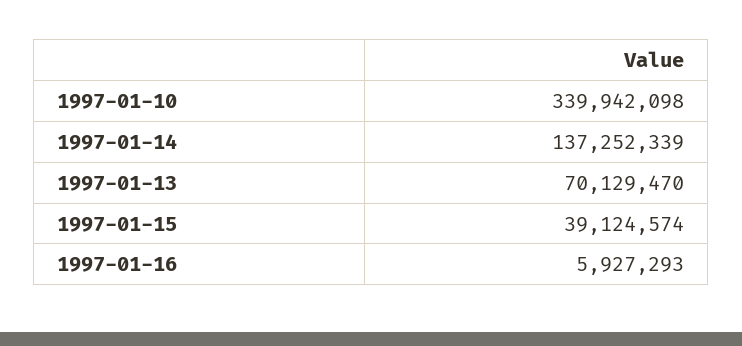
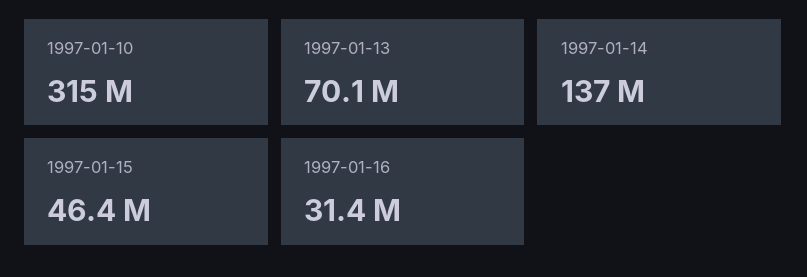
  {
-   "1997-01-10": 339942098,
+   "1997-01-10": 315000000,
    "1997-01-14": 137252339,
    "1997-01-13": 70129470,
-   "1997-01-15": 39124574,
+   "1997-01-15": 46400000,
-   "1997-01-16": 5927293
+   "1997-01-16": 31400000
  }

